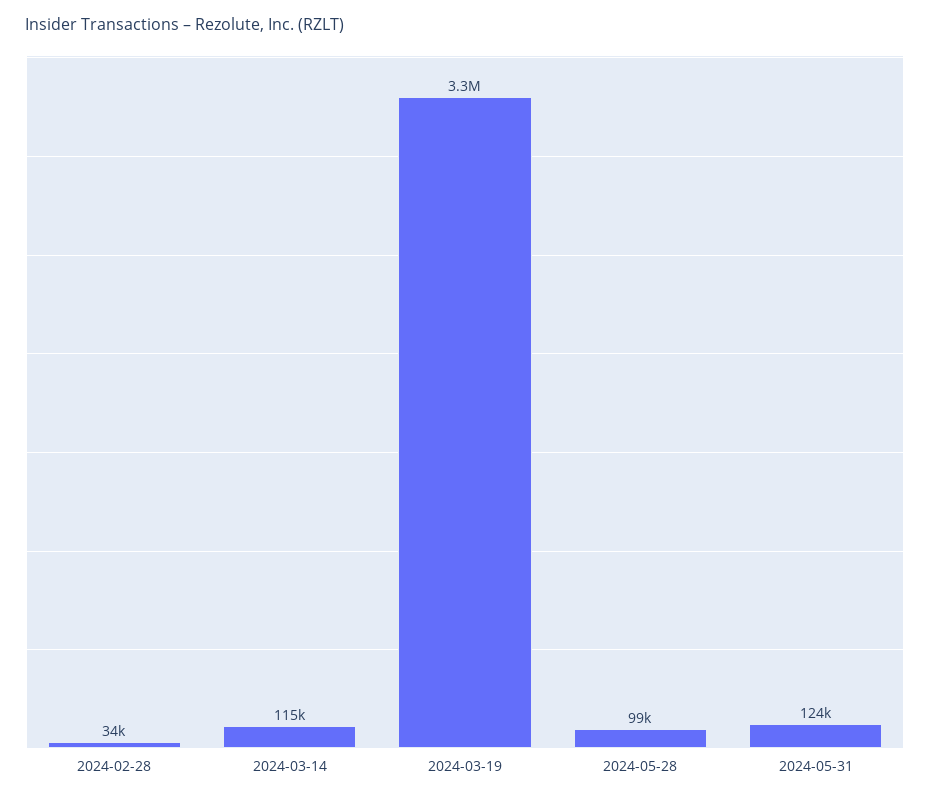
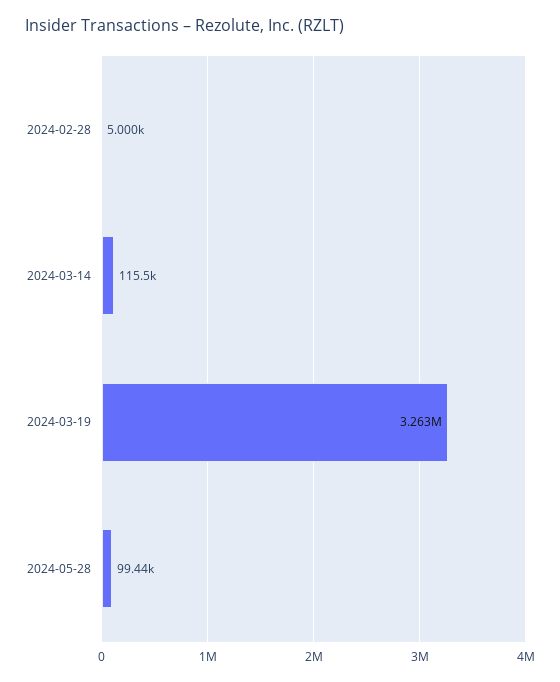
  {
-   "2024-02-28": 34000,
+   "2024-02-28": 5000,
    "2024-03-14": 115500,
    "2024-03-19": 3263000,
-   "2024-05-28": 99440,
+   "2024-05-28": 99440
-   "2024-05-31": 124000
  }

